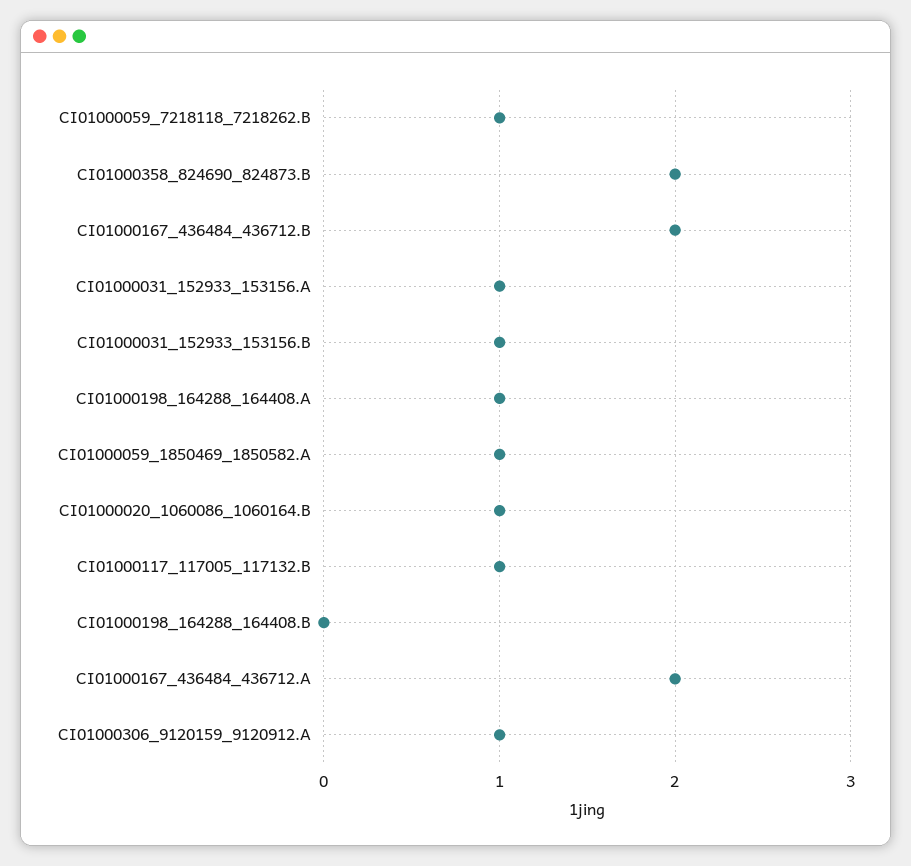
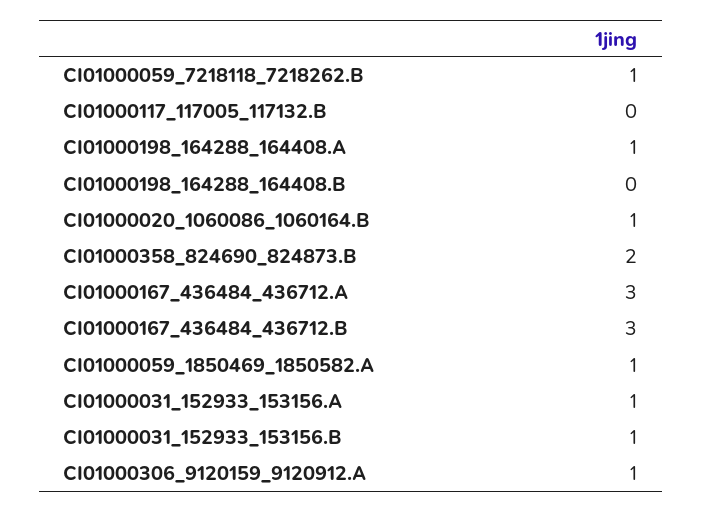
  {
    "CI01000059_7218118_7218262.B": 1,
    "CI01000358_824690_824873.B": 2,
-   "CI01000167_436484_436712.B": 2,
+   "CI01000167_436484_436712.B": 3,
    "CI01000031_152933_153156.A": 1,
    "CI01000031_152933_153156.B": 1,
    "CI01000198_164288_164408.A": 1,
    "CI01000059_1850469_1850582.A": 1,
    "CI01000020_1060086_1060164.B": 1,
-   "CI01000117_117005_117132.B": 1,
+   "CI01000117_117005_117132.B": 0,
    "CI01000198_164288_164408.B": 0,
-   "CI01000167_436484_436712.A": 2,
+   "CI01000167_436484_436712.A": 3,
    "CI01000306_9120159_9120912.A": 1
  }

